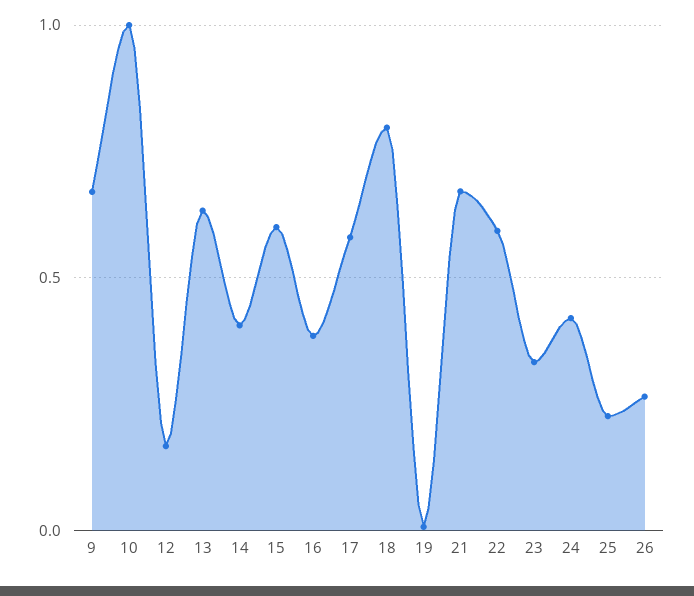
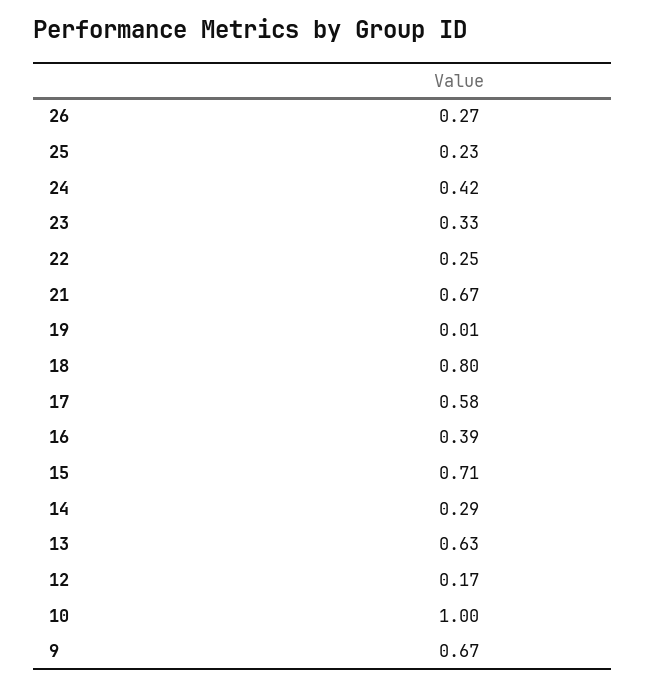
  {
    "9": 0.67,
    "10": 1,
    "12": 0.17,
    "13": 0.63,
-   "14": 0.4,
+   "14": 0.29,
-   "15": 0.6,
+   "15": 0.71,
    "16": 0.39,
    "17": 0.58,
    "18": 0.8,
    "19": 0.01,
    "21": 0.67,
-   "22": 0.6,
+   "22": 0.25,
    "23": 0.33,
    "24": 0.42,
    "25": 0.23,
    "26": 0.27
  }

